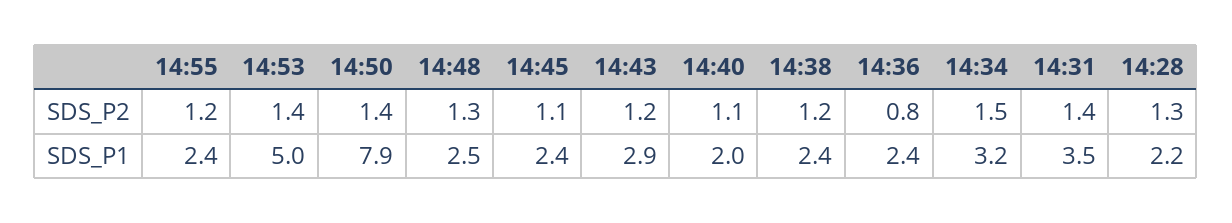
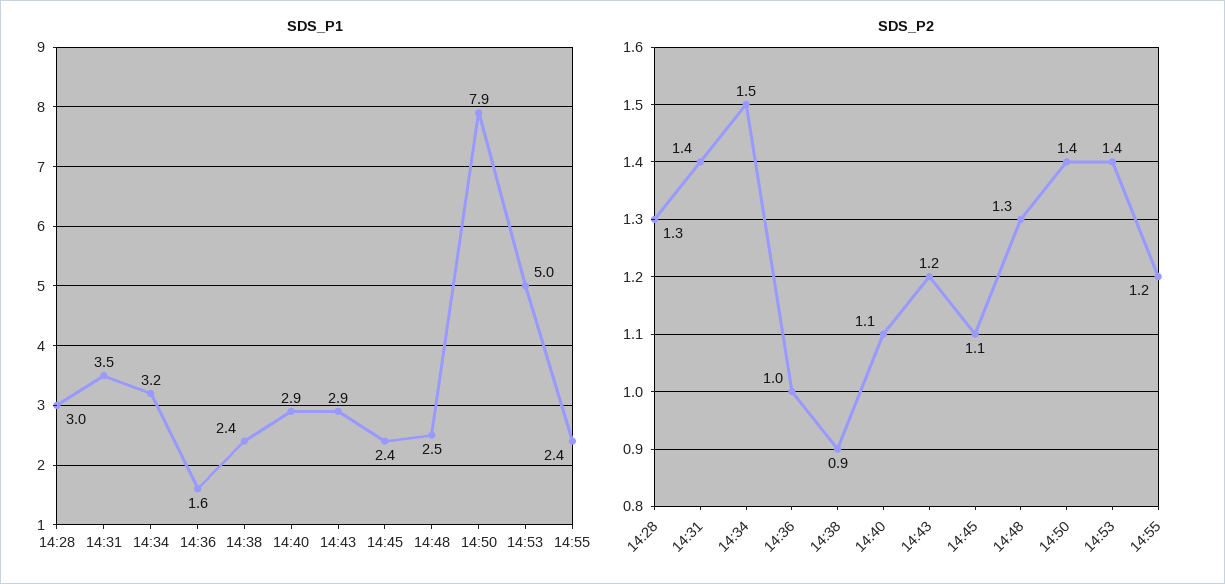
  {
    "SDS_P2": {
      "14:55": 1.2,
      "14:53": 1.4,
      "14:50": 1.4,
      "14:48": 1.3,
      "14:45": 1.1,
      "14:43": 1.2,
      "14:40": 1.1,
-     "14:38": 1.2,
+     "14:38": 0.9,
-     "14:36": 0.8,
+     "14:36": 1,
      "14:34": 1.5,
      "14:31": 1.4,
      "14:28": 1.3
    },
    "SDS_P1": {
      "14:55": 2.4,
      "14:53": 5,
      "14:50": 7.9,
      "14:48": 2.5,
      "14:45": 2.4,
      "14:43": 2.9,
-     "14:40": 2,
+     "14:40": 2.9,
      "14:38": 2.4,
-     "14:36": 2.4,
+     "14:36": 1.6,
      "14:34": 3.2,
      "14:31": 3.5,
-     "14:28": 2.2
+     "14:28": 3
    }
  }

